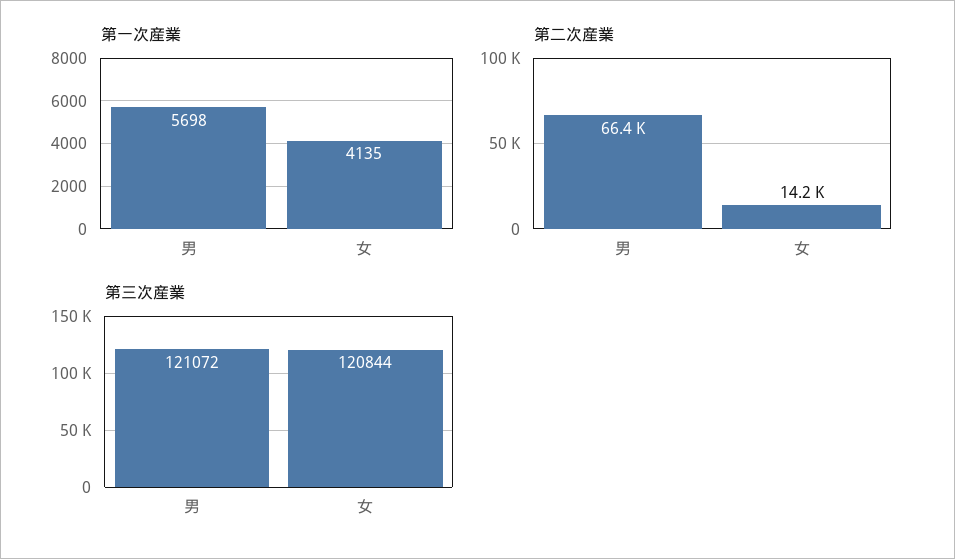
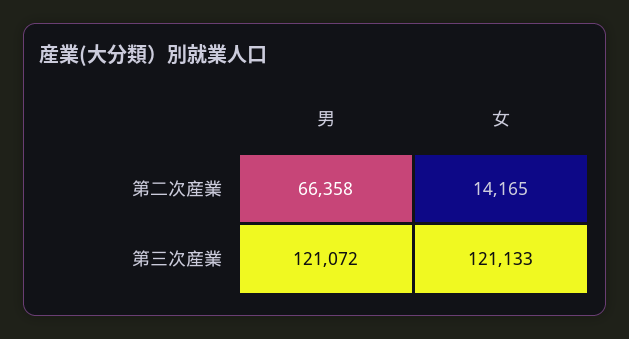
  {
-   "第一次産業": {
-     "男": 5698,
-     "女": 4135
-   },
    "第二次産業": {
      "男": 66358,
      "女": 14165
    },
    "第三次産業": {
      "男": 121072,
-     "女": 120844
+     "女": 121133
    }
  }

